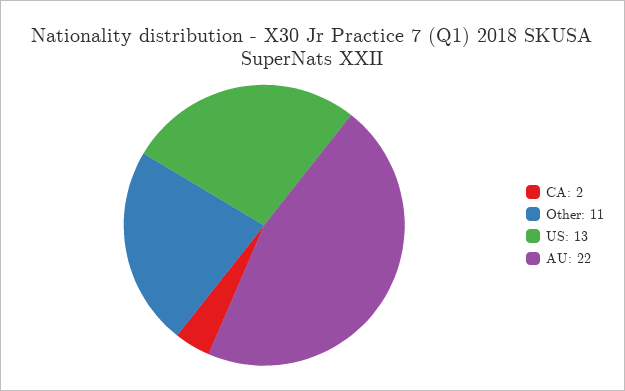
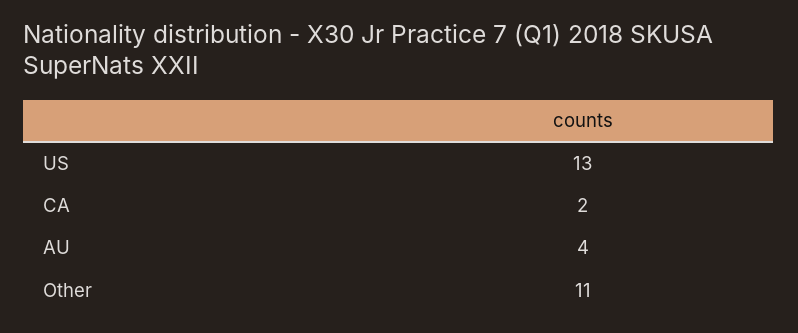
  {
    "CA": 2,
    "Other": 11,
    "US": 13,
-   "AU": 22
+   "AU": 4
  }

